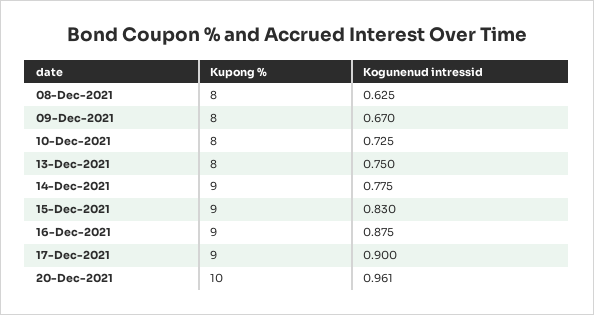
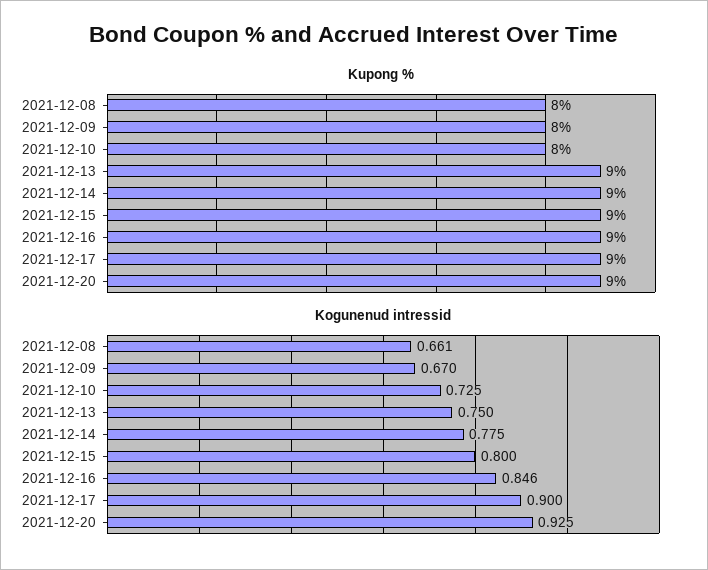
  {
    "Kupong %": {
      "08-Dec-2021": 8,
      "09-Dec-2021": 8,
      "10-Dec-2021": 8,
-     "13-Dec-2021": 8,
+     "13-Dec-2021": 9,
      "14-Dec-2021": 9,
      "15-Dec-2021": 9,
      "16-Dec-2021": 9,
      "17-Dec-2021": 9,
-     "20-Dec-2021": 10
+     "20-Dec-2021": 9
    },
    "Kogunenud intressid": {
-     "08-Dec-2021": 0.625,
+     "08-Dec-2021": 0.661,
      "09-Dec-2021": 0.67,
      "10-Dec-2021": 0.725,
      "13-Dec-2021": 0.75,
      "14-Dec-2021": 0.775,
-     "15-Dec-2021": 0.83,
+     "15-Dec-2021": 0.8,
-     "16-Dec-2021": 0.875,
+     "16-Dec-2021": 0.846,
      "17-Dec-2021": 0.9,
-     "20-Dec-2021": 0.961
+     "20-Dec-2021": 0.925
    }
  }

